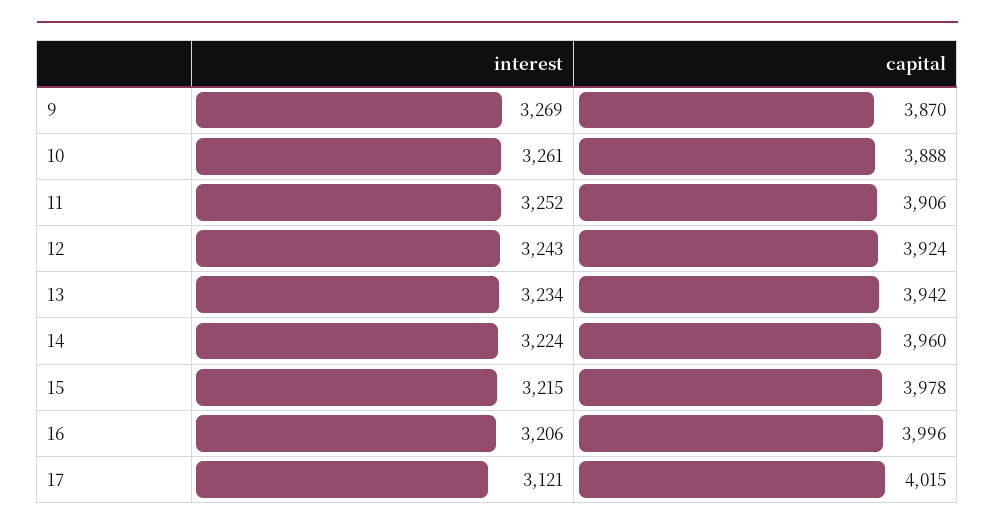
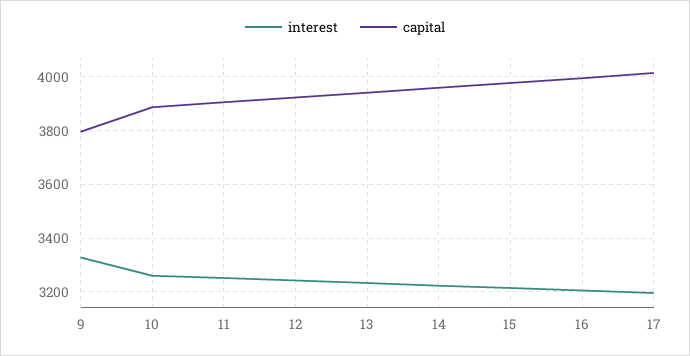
  {
    "interest": {
-     "9": 3269,
+     "9": 3325,
      "10": 3261,
      "11": 3252,
      "12": 3243,
      "13": 3234,
      "14": 3224,
      "15": 3215,
      "16": 3206,
-     "17": 3121
+     "17": 3200
    },
    "capital": {
-     "9": 3870,
+     "9": 3800,
      "10": 3888,
      "11": 3906,
      "12": 3924,
      "13": 3942,
      "14": 3960,
      "15": 3978,
      "16": 3996,
      "17": 4015
    }
  }

